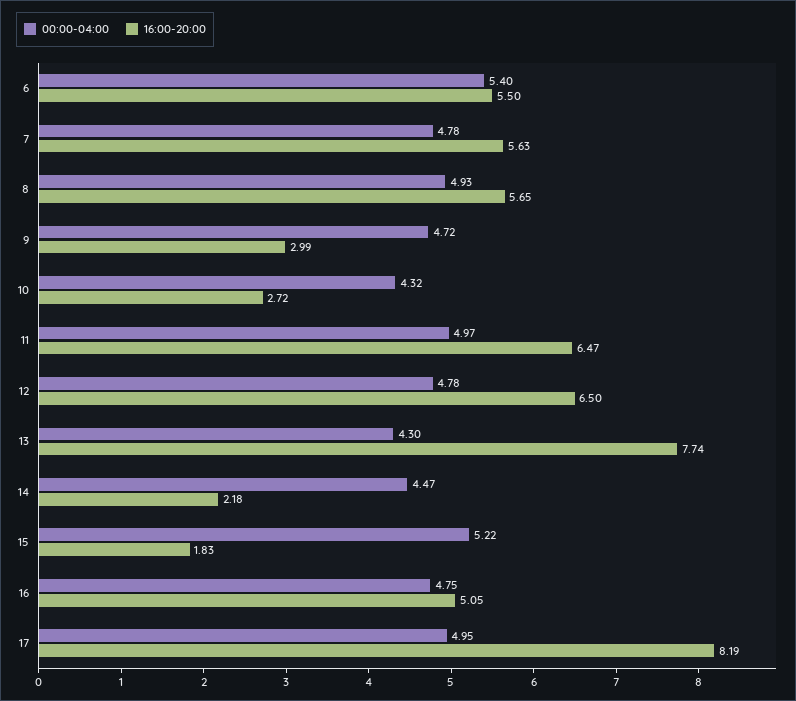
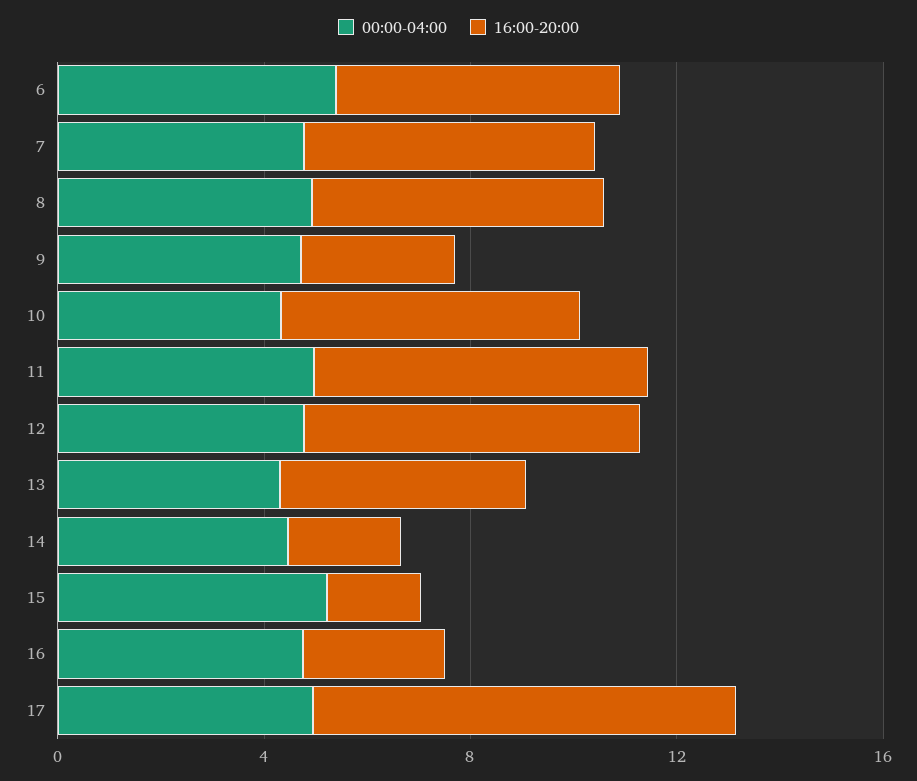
  {
    "00:00-04:00": {
      "6": 5.4,
      "7": 4.78,
      "8": 4.93,
      "9": 4.72,
      "10": 4.32,
      "11": 4.97,
      "12": 4.78,
      "13": 4.3,
      "14": 4.47,
      "15": 5.22,
      "16": 4.75,
      "17": 4.95
    },
    "16:00-20:00": {
      "6": 5.5,
      "7": 5.63,
      "8": 5.65,
      "9": 2.99,
-     "10": 2.72,
+     "10": 6,
      "11": 6.47,
      "12": 6.5,
-     "13": 7.74,
+     "13": 5,
      "14": 2.18,
      "15": 1.83,
-     "16": 5.05,
+     "16": 3,
      "17": 8.19
    }
  }

